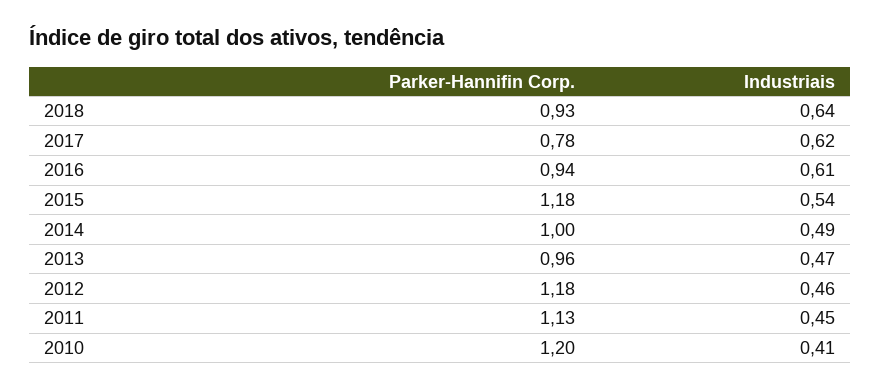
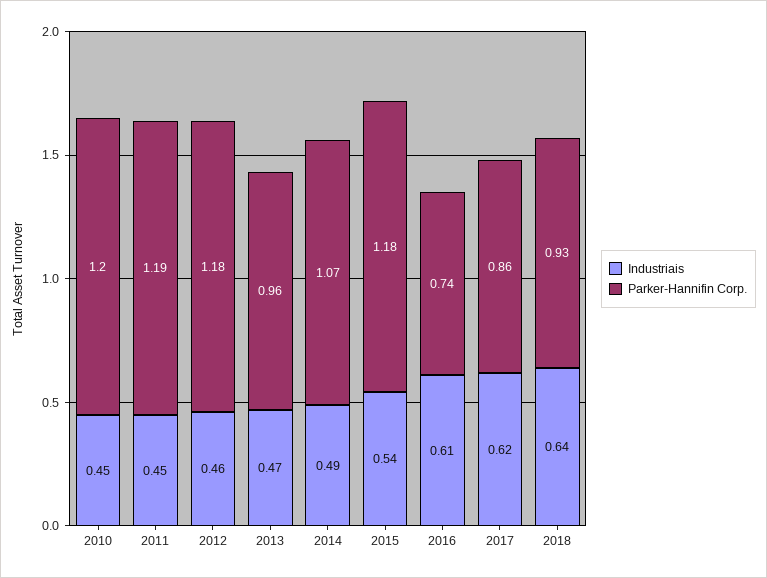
  {
    "Parker-Hannifin Corp.": {
      "2018": 0.93,
-     "2017": 0.78,
+     "2017": 0.86,
-     "2016": 0.94,
+     "2016": 0.74,
      "2015": 1.18,
-     "2014": 1,
+     "2014": 1.07,
      "2013": 0.96,
      "2012": 1.18,
-     "2011": 1.13,
+     "2011": 1.19,
      "2010": 1.2
    },
    "Industriais": {
      "2018": 0.64,
      "2017": 0.62,
      "2016": 0.61,
      "2015": 0.54,
      "2014": 0.49,
      "2013": 0.47,
      "2012": 0.46,
      "2011": 0.45,
-     "2010": 0.41
+     "2010": 0.45
    }
  }

